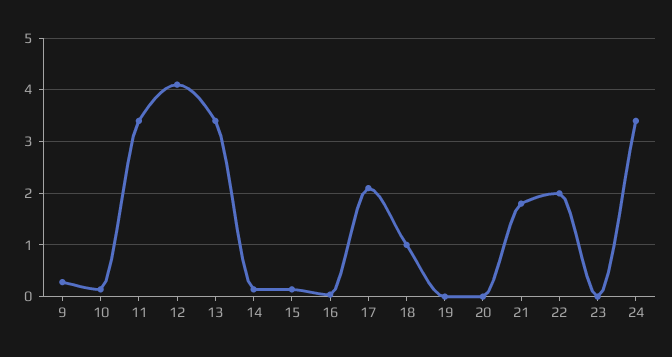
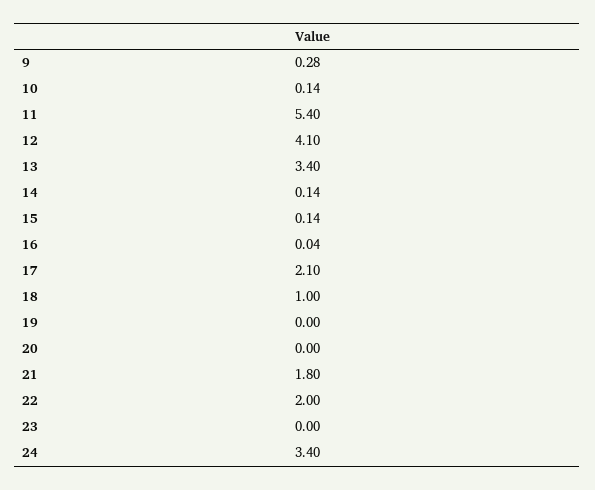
  {
    "9": 0.28,
    "10": 0.14,
-   "11": 3.4,
+   "11": 5.4,
    "12": 4.1,
    "13": 3.4,
    "14": 0.14,
    "15": 0.14,
    "16": 0.04,
    "17": 2.1,
    "18": 1,
    "19": 0,
    "20": 0,
    "21": 1.8,
    "22": 2,
    "23": 0,
    "24": 3.4
  }

